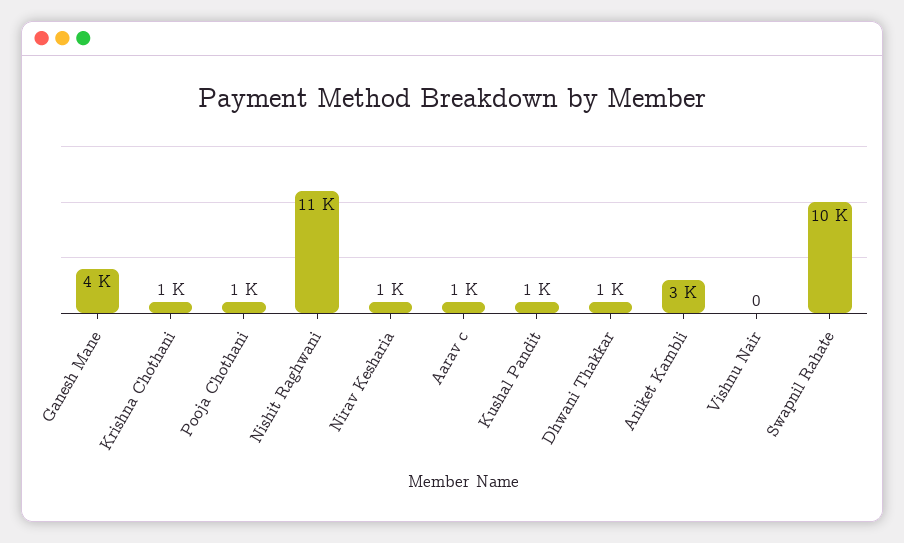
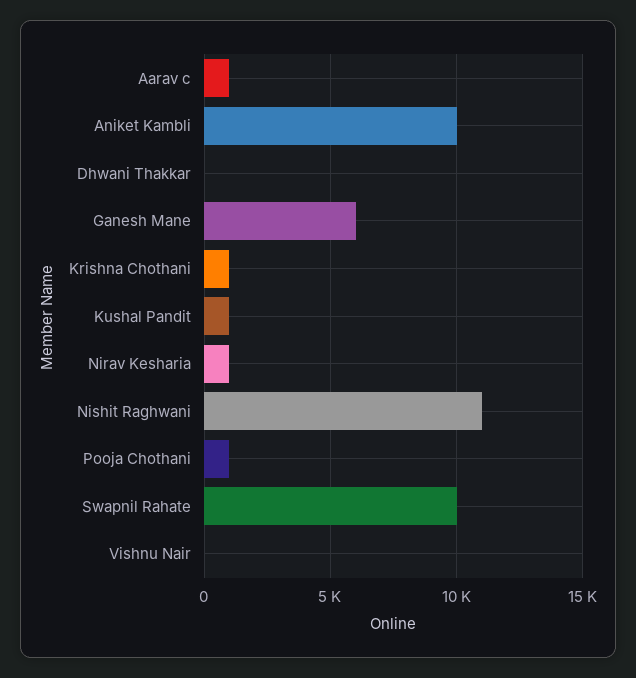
  {
-   "Ganesh Mane": 4000,
+   "Ganesh Mane": 6000,
    "Krishna Chothani": 1000,
    "Pooja Chothani": 1000,
    "Nishit Raghwani": 11000,
    "Nirav Kesharia": 1000,
    "Aarav c": 1000,
    "Kushal Pandit": 1000,
-   "Dhwani Thakkar": 1000,
+   "Dhwani Thakkar": 0,
-   "Aniket Kambli": 3000,
+   "Aniket Kambli": 10000,
    "Vishnu Nair": 0,
    "Swapnil Rahate": 10000
  }

